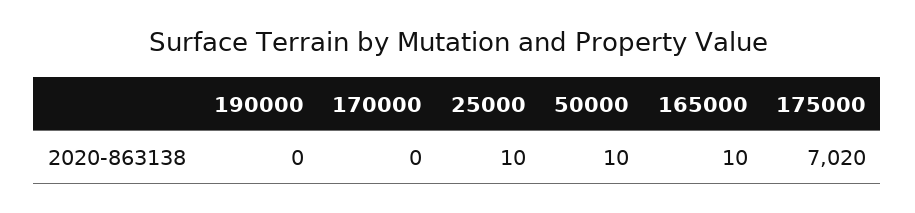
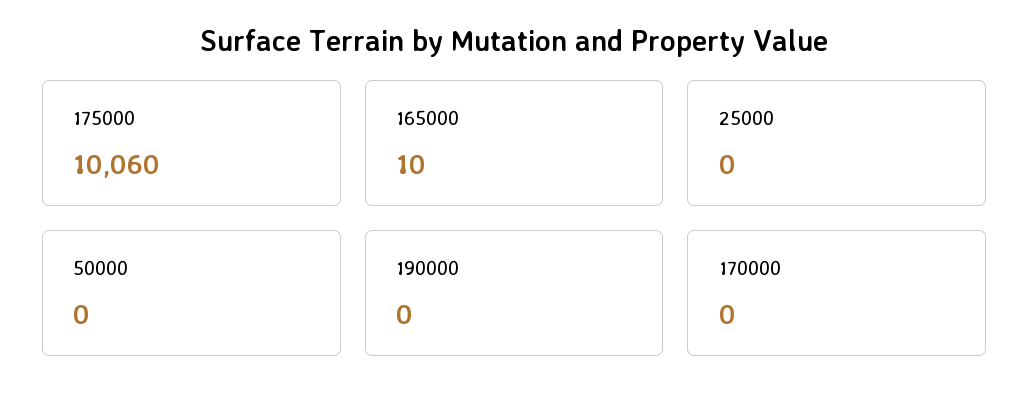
  {
    "190000": 0,
    "170000": 0,
-   "25000": 10,
+   "25000": 0,
-   "50000": 10,
+   "50000": 0,
    "165000": 10,
-   "175000": 7020
+   "175000": 10060
  }

